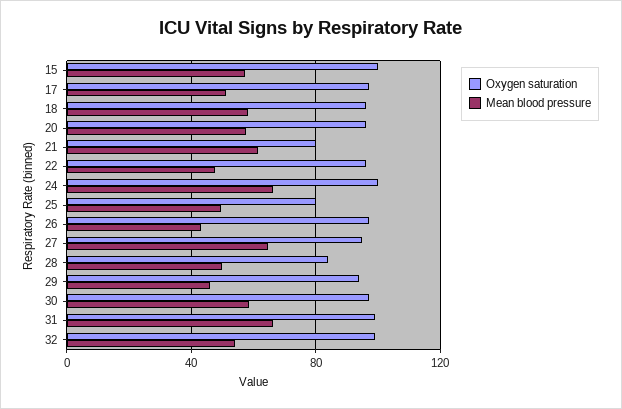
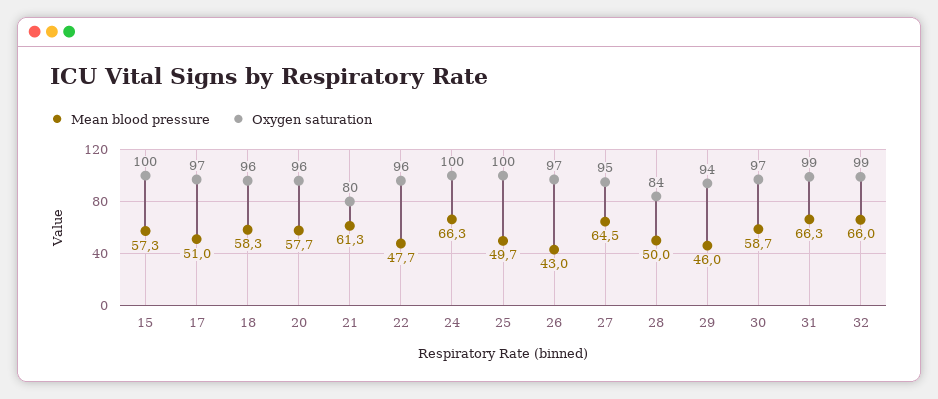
  {
    "Oxygen saturation": {
      "15": 100,
      "17": 97,
      "18": 96,
      "20": 96,
      "21": 80,
      "22": 96,
      "24": 100,
-     "25": 80,
+     "25": 100,
      "26": 97,
      "27": 95,
      "28": 84,
      "29": 94,
      "30": 97,
      "31": 99,
      "32": 99
    },
    "Mean blood pressure": {
      "15": 57.3,
      "17": 51,
      "18": 58.3,
      "20": 57.7,
      "21": 61.3,
      "22": 47.7,
      "24": 66.3,
      "25": 49.7,
      "26": 43,
      "27": 64.5,
      "28": 50,
      "29": 46,
      "30": 58.7,
      "31": 66.3,
-     "32": 55
+     "32": 66
    }
  }

